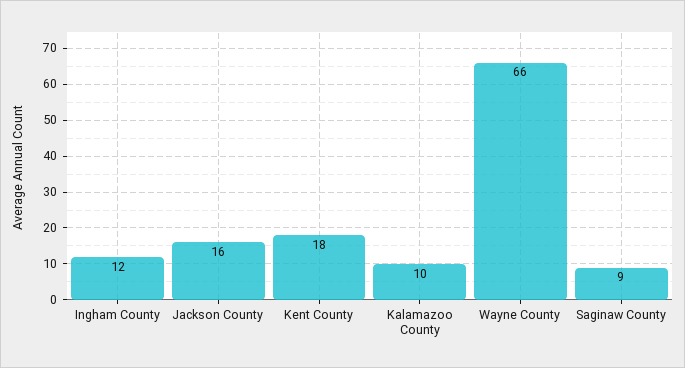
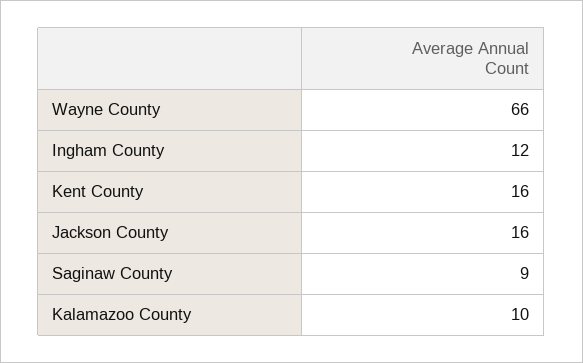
  {
    "Ingham County": 12,
    "Jackson County": 16,
-   "Kent County": 18,
+   "Kent County": 16,
    "Kalamazoo County": 10,
    "Wayne County": 66,
    "Saginaw County": 9
  }

